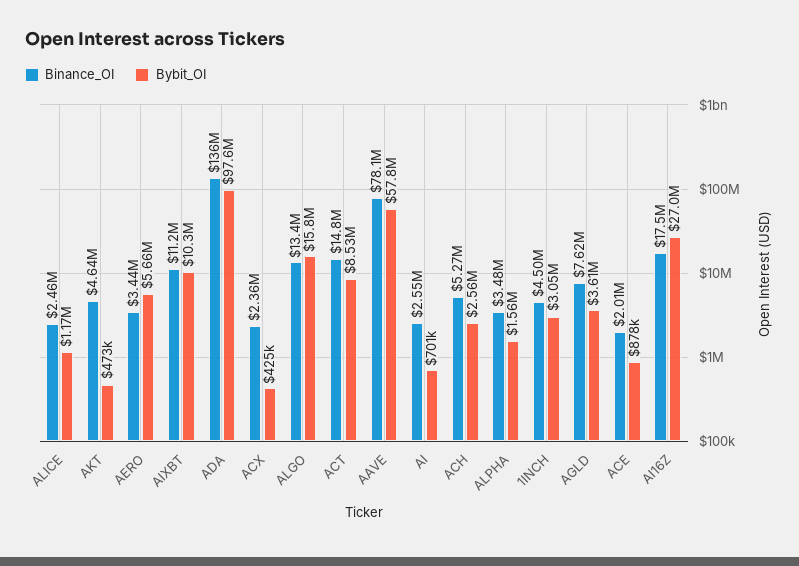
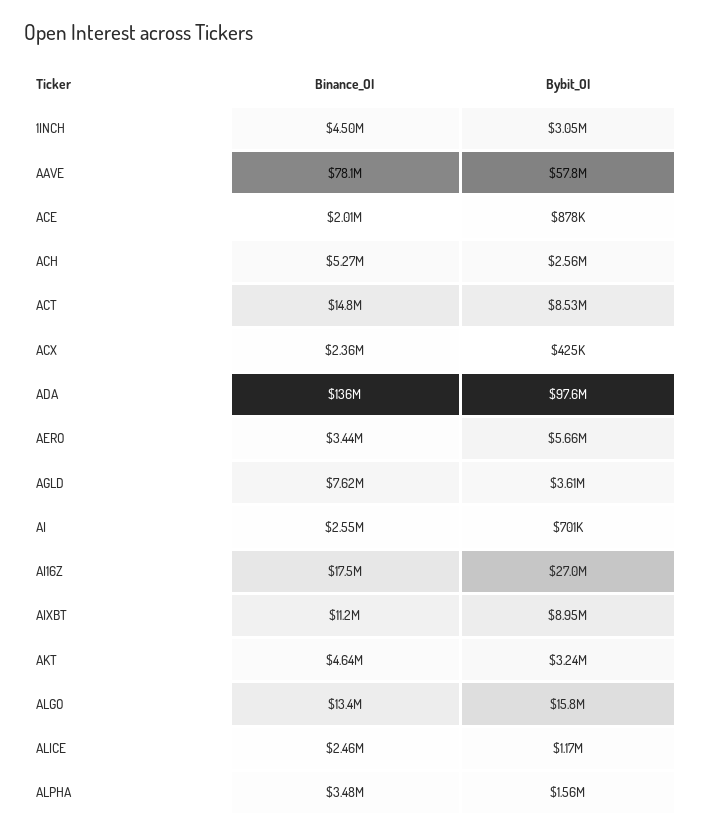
  {
    "Binance_OI": {
      "ALICE": 2460000,
      "AKT": 4640000,
      "AERO": 3440000,
      "AIXBT": 11200000,
      "ADA": 136000000,
      "ACX": 2360000,
      "ALGO": 13400000,
      "ACT": 14800000,
      "AAVE": 78100000,
      "AI": 2550000,
      "ACH": 5270000,
      "ALPHA": 3480000,
      "1INCH": 4500000,
      "AGLD": 7620000,
      "ACE": 2010000,
      "AI16Z": 17500000
    },
    "Bybit_OI": {
      "ALICE": 1170000,
-     "AKT": 473000,
+     "AKT": 3240000,
      "AERO": 5660000,
-     "AIXBT": 10300000,
+     "AIXBT": 8950000,
      "ADA": 97600000,
      "ACX": 425000,
      "ALGO": 15800000,
      "ACT": 8530000,
      "AAVE": 57800000,
      "AI": 701000,
      "ACH": 2560000,
      "ALPHA": 1560000,
      "1INCH": 3050000,
      "AGLD": 3610000,
      "ACE": 878000,
      "AI16Z": 27000000
    }
  }

